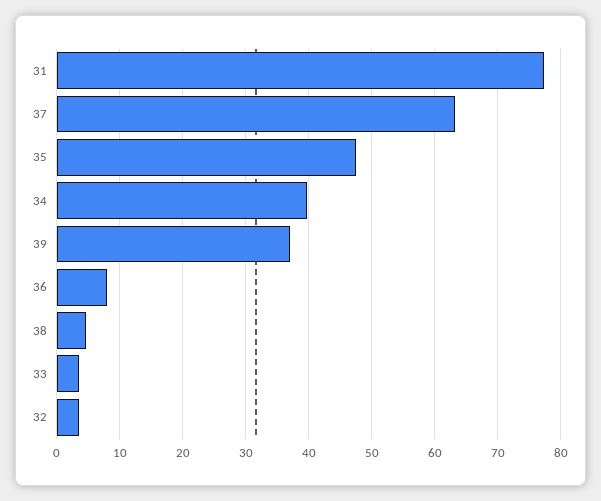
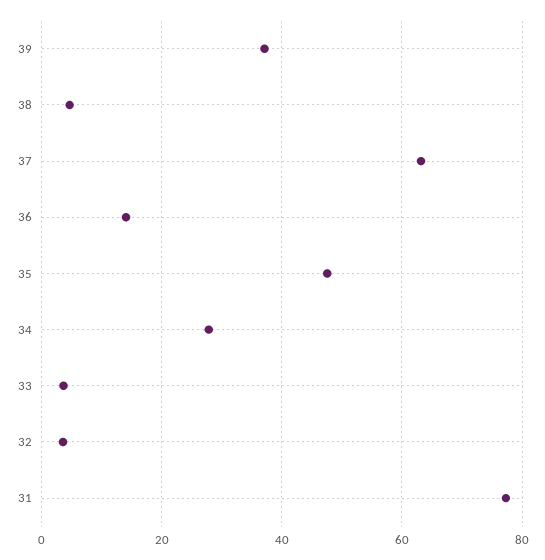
  {
    "31": 77,
    "37": 63,
    "35": 48,
-   "34": 40,
+   "34": 28,
    "39": 37,
-   "36": 8,
+   "36": 14,
    "38": 5,
    "33": 4,
    "32": 4
  }

